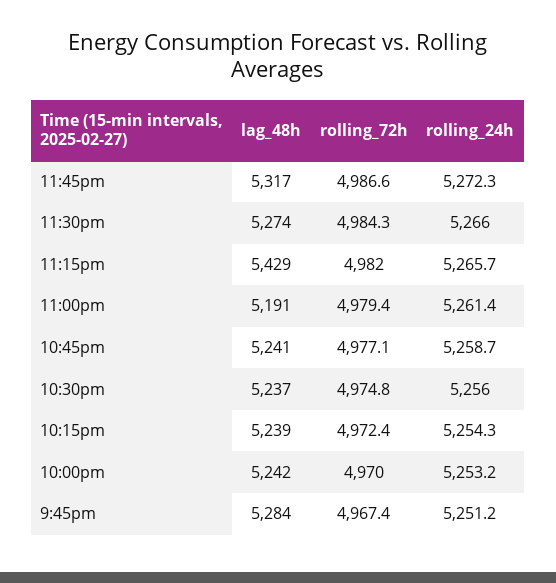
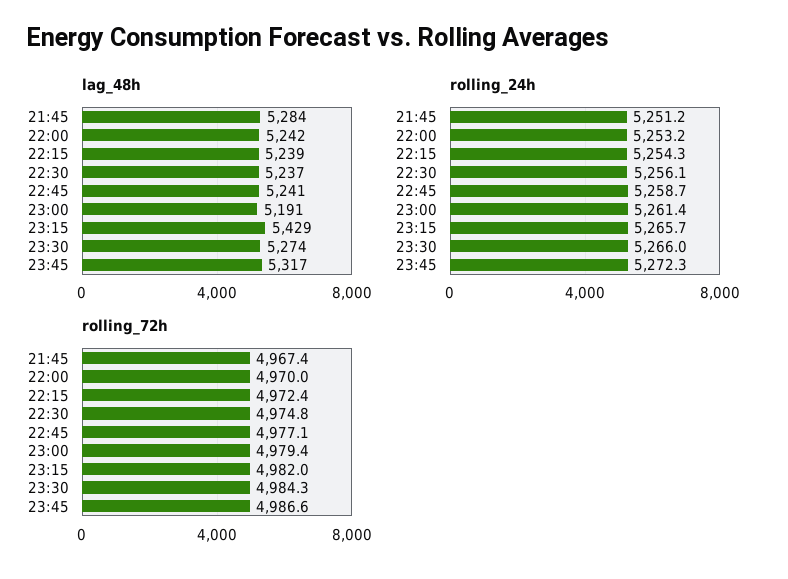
  {
    "lag_48h": {
      "11:45pm": 5317,
      "11:30pm": 5274,
      "11:15pm": 5429,
      "11:00pm": 5191,
      "10:45pm": 5241,
      "10:30pm": 5237,
      "10:15pm": 5239,
      "10:00pm": 5242,
      "9:45pm": 5284
    },
    "rolling_72h": {
      "11:45pm": 4986.6,
      "11:30pm": 4984.3,
      "11:15pm": 4982,
      "11:00pm": 4979.4,
      "10:45pm": 4977.1,
      "10:30pm": 4974.8,
      "10:15pm": 4972.4,
      "10:00pm": 4970,
      "9:45pm": 4967.4
    },
    "rolling_24h": {
      "11:45pm": 5272.3,
      "11:30pm": 5266,
      "11:15pm": 5265.7,
      "11:00pm": 5261.4,
      "10:45pm": 5258.7,
-     "10:30pm": 5256,
+     "10:30pm": 5256.1,
      "10:15pm": 5254.3,
      "10:00pm": 5253.2,
      "9:45pm": 5251.2
    }
  }

